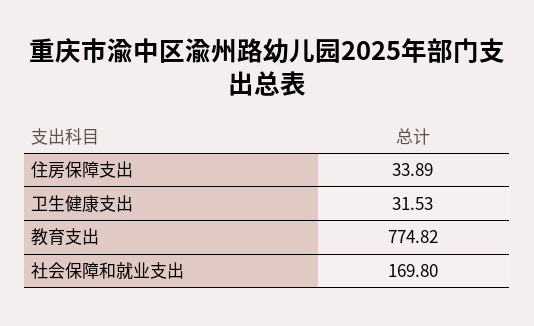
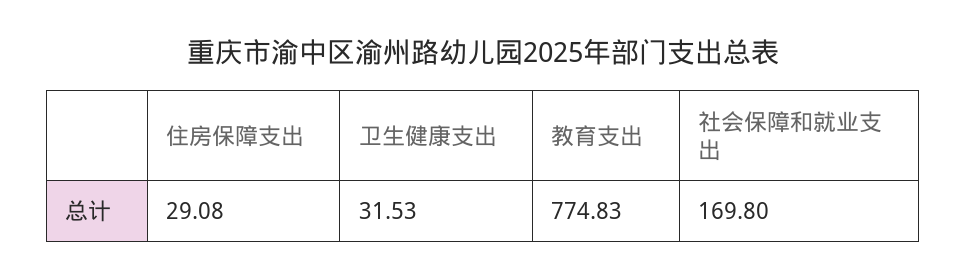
  {
-   "住房保障支出": 33.89,
+   "住房保障支出": 29.08,
    "卫生健康支出": 31.53,
-   "教育支出": 774.82,
+   "教育支出": 774.83,
    "社会保障和就业支出": 169.8
  }

